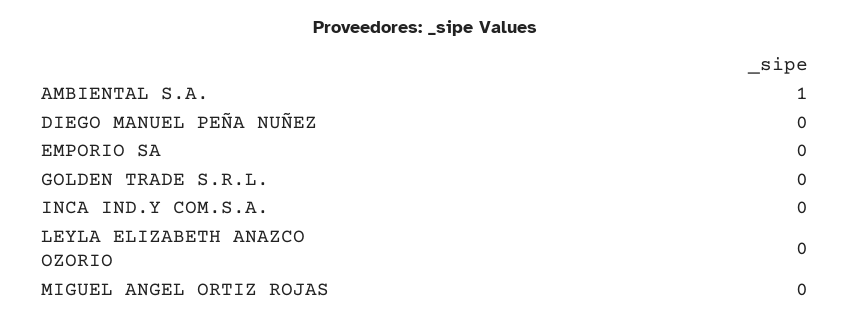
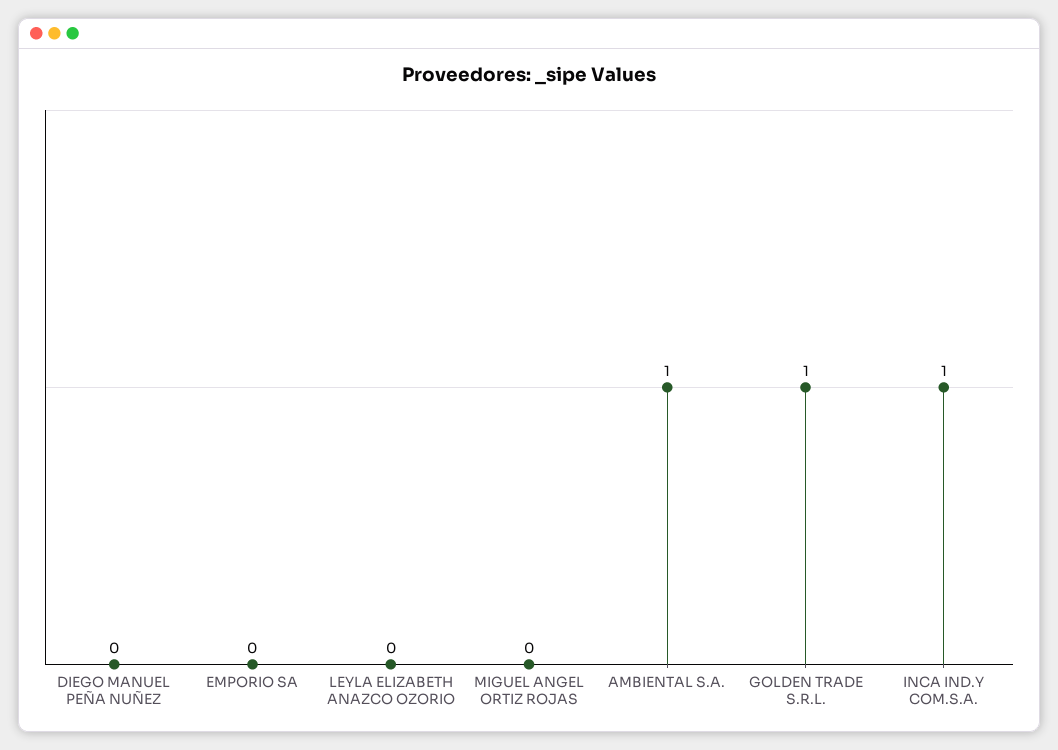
  {
    "AMBIENTAL S.A.": 1,
    "DIEGO MANUEL PEÑA NUÑEZ": 0,
    "EMPORIO SA": 0,
-   "GOLDEN TRADE S.R.L.": 0,
+   "GOLDEN TRADE S.R.L.": 1,
-   "INCA IND.Y COM.S.A.": 0,
+   "INCA IND.Y COM.S.A.": 1,
    "LEYLA ELIZABETH ANAZCO OZORIO": 0,
    "MIGUEL ANGEL ORTIZ ROJAS": 0
  }

